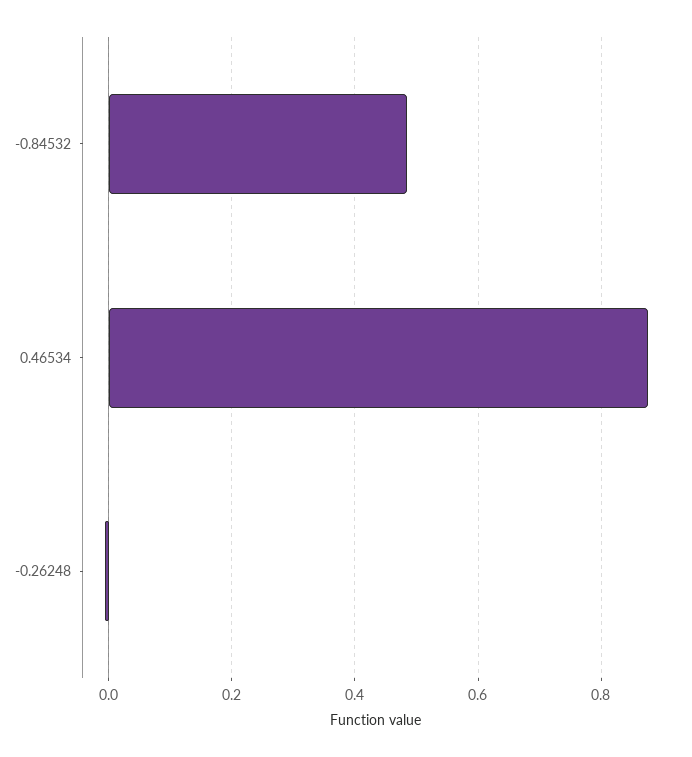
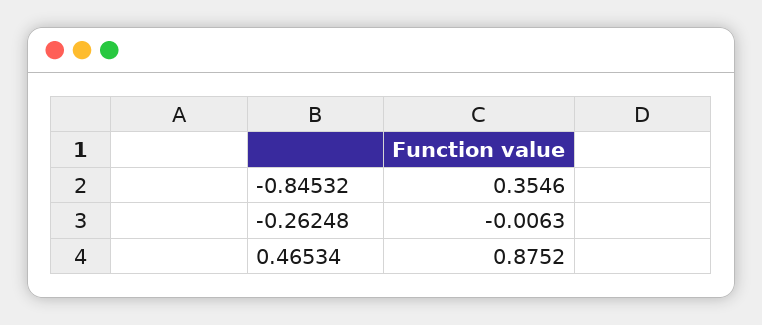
  {
-   "-0.84532": 0.48,
+   "-0.84532": 0.3546,
    "0.46534": 0.8752,
    "-0.26248": -0.0063
  }

